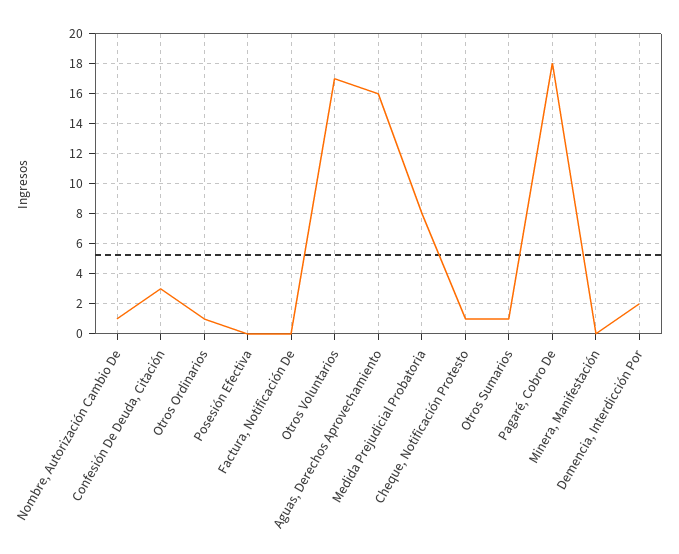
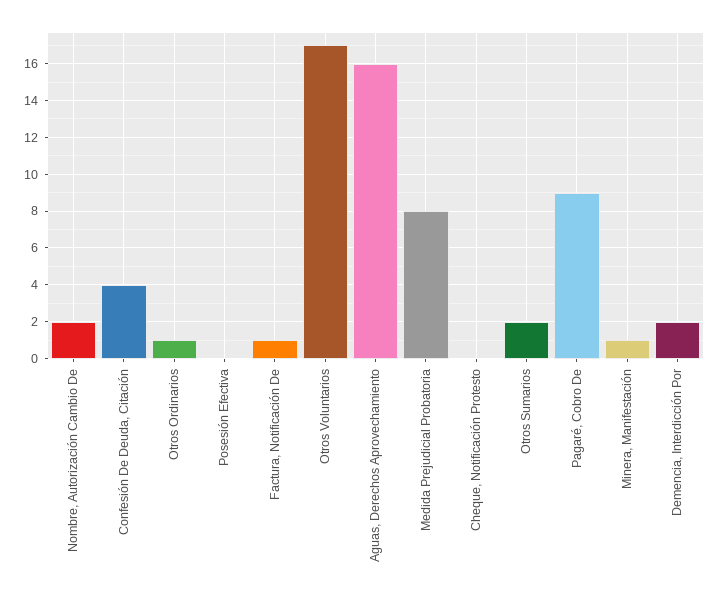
  {
-   "Nombre, Autorización Cambio De": 1,
+   "Nombre, Autorización Cambio De": 2,
-   "Confesión De Deuda, Citación": 3,
+   "Confesión De Deuda, Citación": 4,
    "Otros Ordinarios": 1,
    "Posesión Efectiva": 0,
-   "Factura, Notificación De": 0,
+   "Factura, Notificación De": 1,
    "Otros Voluntarios": 17,
    "Aguas, Derechos Aprovechamiento": 16,
    "Medida Prejudicial Probatoria": 8,
-   "Cheque, Notificación Protesto": 1,
+   "Cheque, Notificación Protesto": 0,
-   "Otros Sumarios": 1,
+   "Otros Sumarios": 2,
-   "Pagaré, Cobro De": 18,
+   "Pagaré, Cobro De": 9,
-   "Minera, Manifestación": 0,
+   "Minera, Manifestación": 1,
    "Demencia, Interdicción Por": 2
  }

